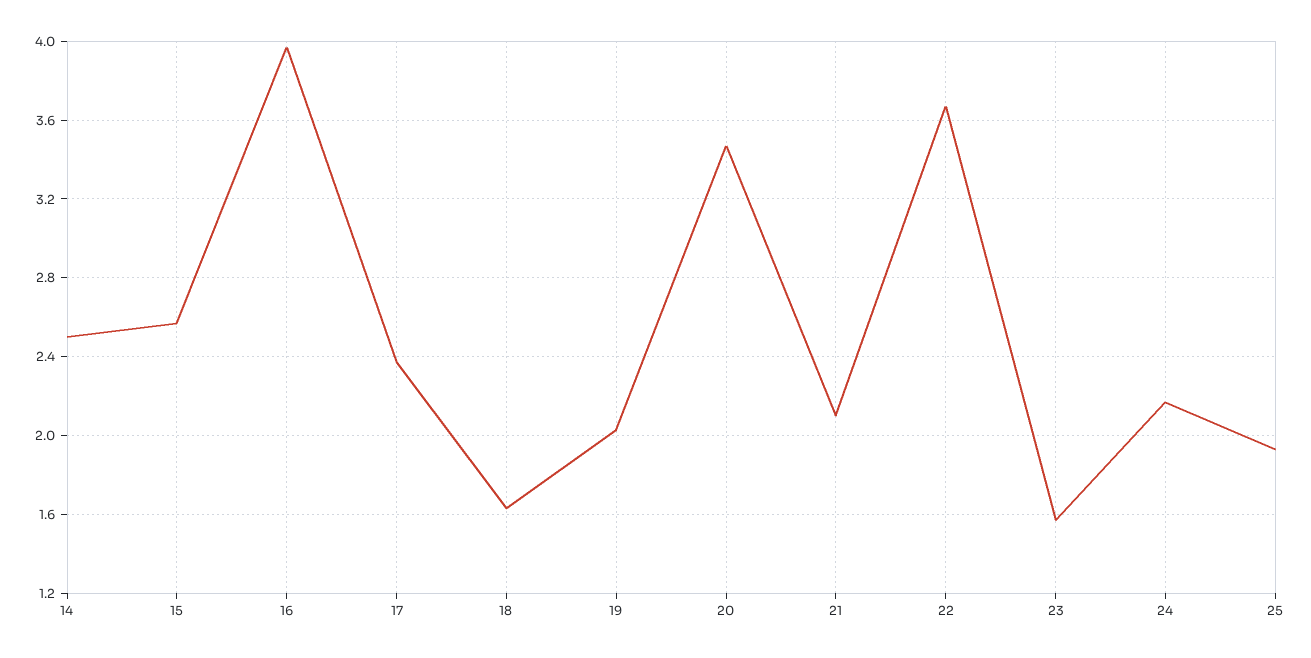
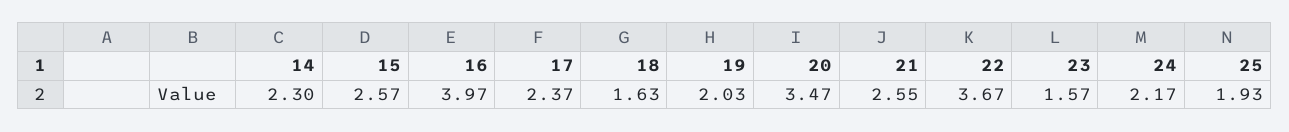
  {
-   "14": 2.5,
+   "14": 2.3,
    "15": 2.57,
    "16": 3.97,
    "17": 2.37,
    "18": 1.63,
    "19": 2.03,
    "20": 3.47,
-   "21": 2.1,
+   "21": 2.55,
    "22": 3.67,
    "23": 1.57,
    "24": 2.17,
    "25": 1.93
  }

